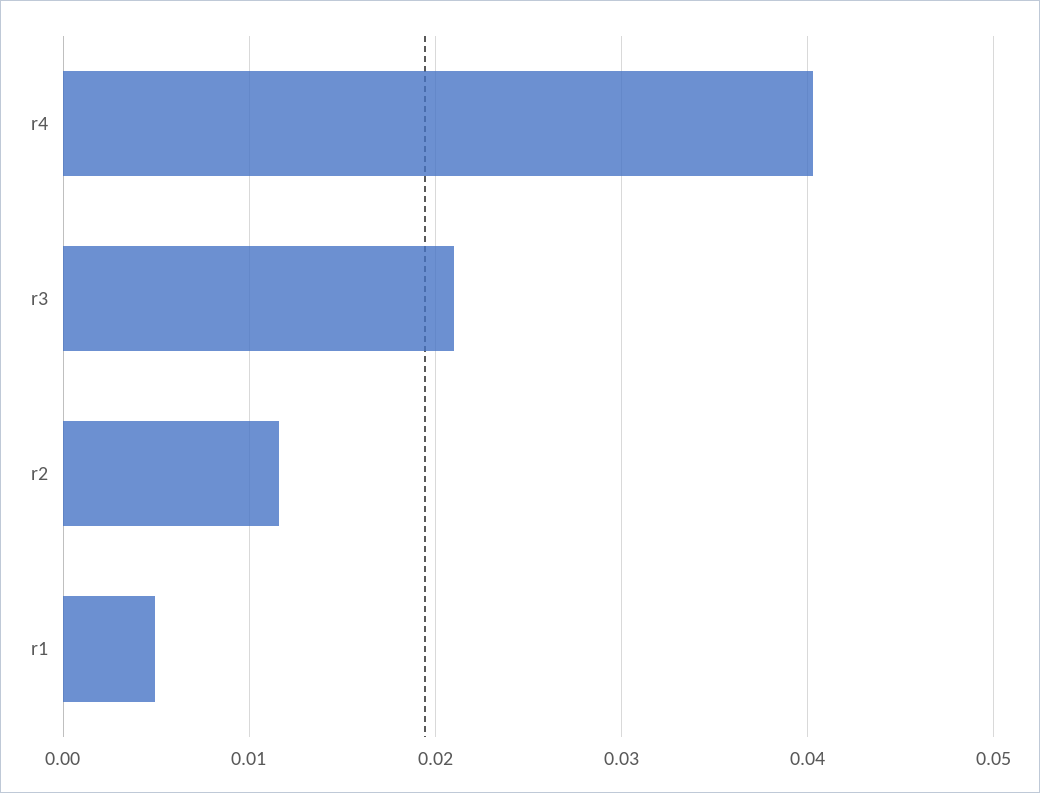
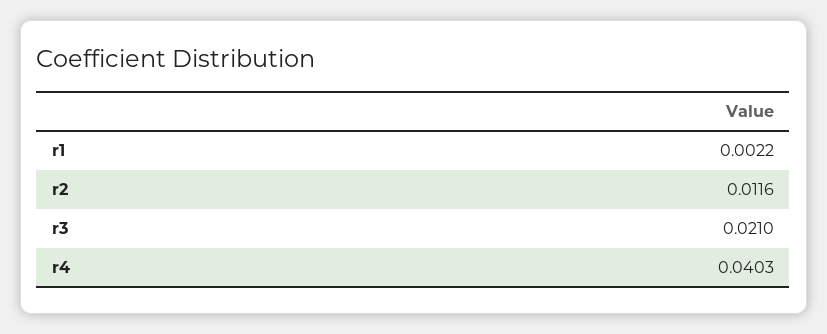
  {
    "r4": 0.0403,
    "r3": 0.021,
    "r2": 0.0116,
-   "r1": 0.005
+   "r1": 0.0022
  }

